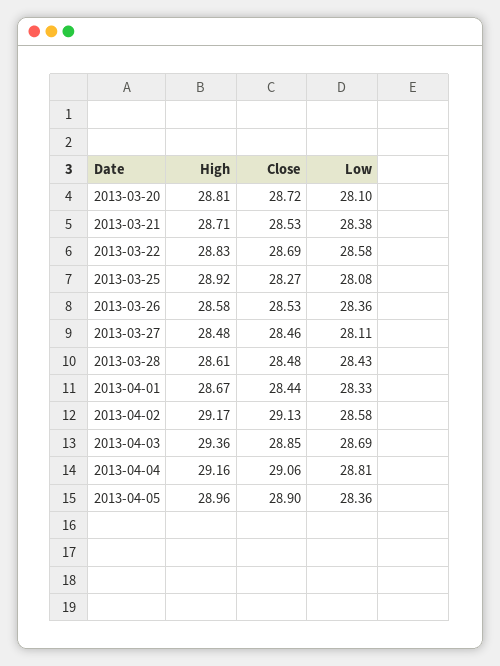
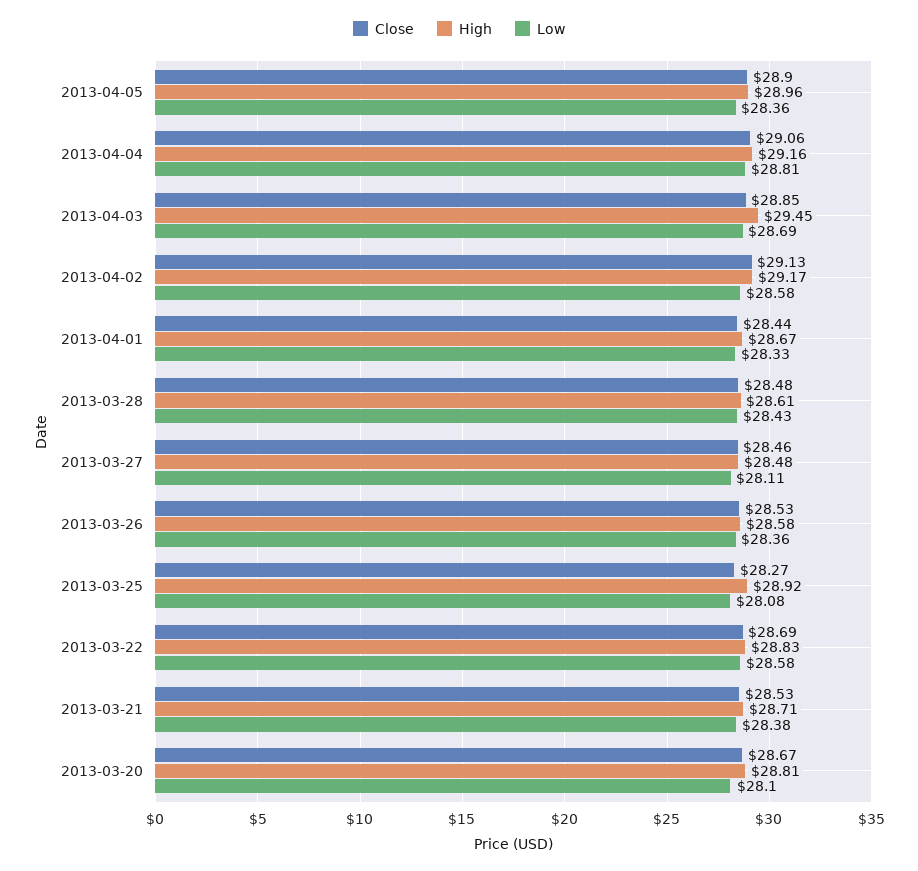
  {
    "High": {
      "2013-03-20": 28.81,
      "2013-03-21": 28.71,
      "2013-03-22": 28.83,
      "2013-03-25": 28.92,
      "2013-03-26": 28.58,
      "2013-03-27": 28.48,
      "2013-03-28": 28.61,
      "2013-04-01": 28.67,
      "2013-04-02": 29.17,
-     "2013-04-03": 29.36,
+     "2013-04-03": 29.45,
      "2013-04-04": 29.16,
      "2013-04-05": 28.96
    },
    "Close": {
-     "2013-03-20": 28.72,
+     "2013-03-20": 28.67,
      "2013-03-21": 28.53,
      "2013-03-22": 28.69,
      "2013-03-25": 28.27,
      "2013-03-26": 28.53,
      "2013-03-27": 28.46,
      "2013-03-28": 28.48,
      "2013-04-01": 28.44,
      "2013-04-02": 29.13,
      "2013-04-03": 28.85,
      "2013-04-04": 29.06,
      "2013-04-05": 28.9
    },
    "Low": {
      "2013-03-20": 28.1,
      "2013-03-21": 28.38,
      "2013-03-22": 28.58,
      "2013-03-25": 28.08,
      "2013-03-26": 28.36,
      "2013-03-27": 28.11,
      "2013-03-28": 28.43,
      "2013-04-01": 28.33,
      "2013-04-02": 28.58,
      "2013-04-03": 28.69,
      "2013-04-04": 28.81,
      "2013-04-05": 28.36
    }
  }

